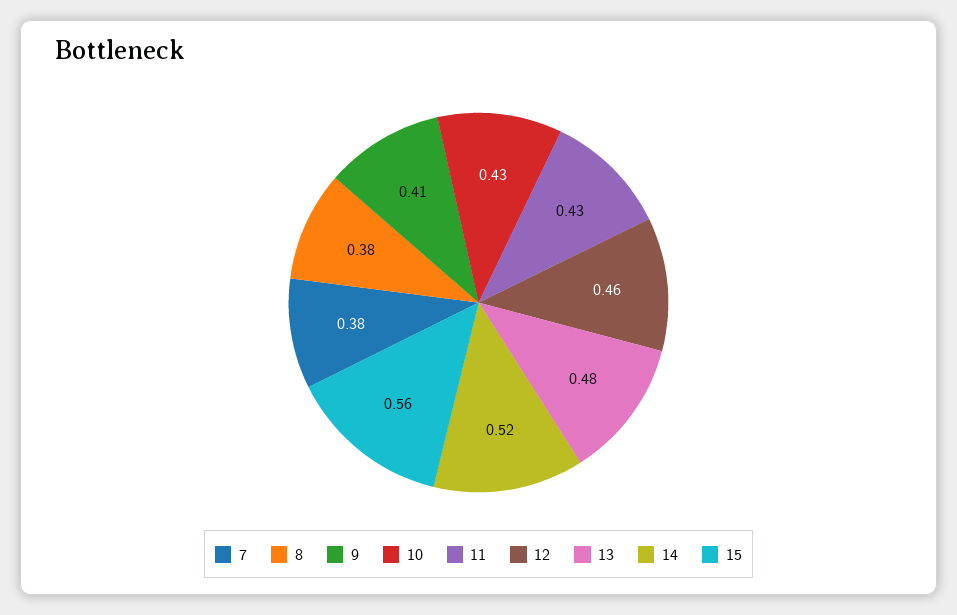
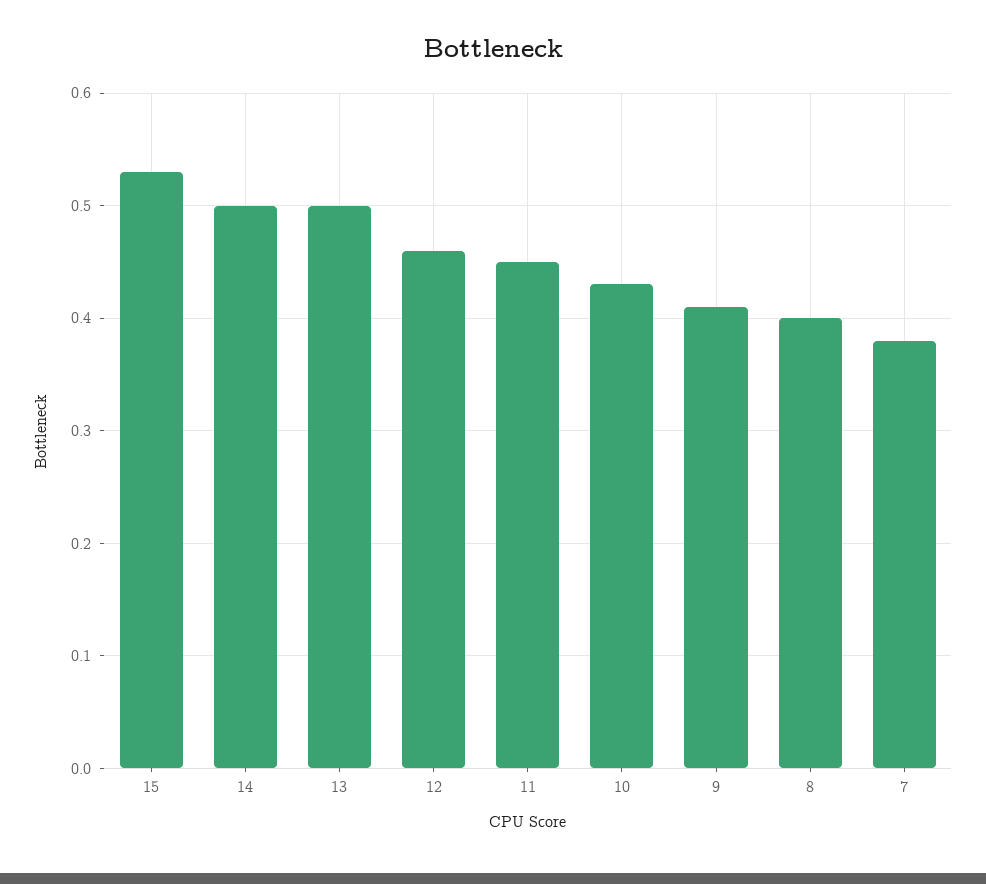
  {
    "7": 0.38,
-   "8": 0.38,
+   "8": 0.4,
    "9": 0.41,
    "10": 0.43,
-   "11": 0.43,
+   "11": 0.45,
    "12": 0.46,
-   "13": 0.48,
+   "13": 0.5,
-   "14": 0.52,
+   "14": 0.5,
-   "15": 0.56
+   "15": 0.53
  }

